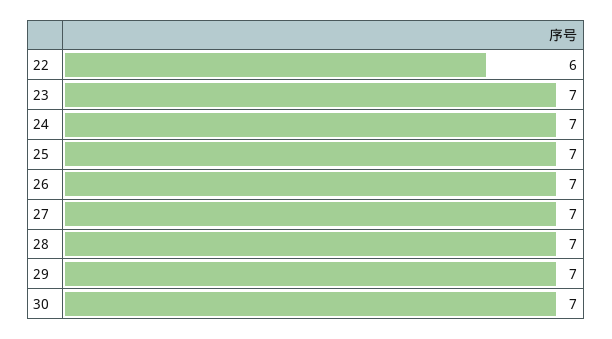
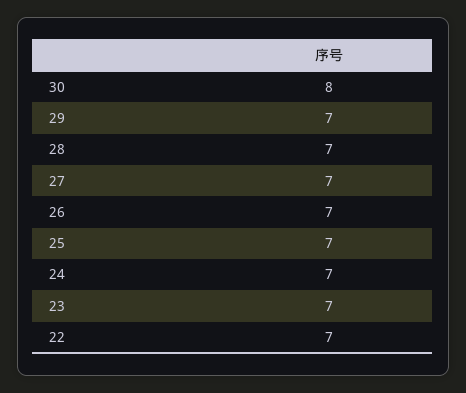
  {
-   "22": 6,
+   "22": 7,
    "23": 7,
    "24": 7,
    "25": 7,
    "26": 7,
    "27": 7,
    "28": 7,
    "29": 7,
-   "30": 7
+   "30": 8
  }

